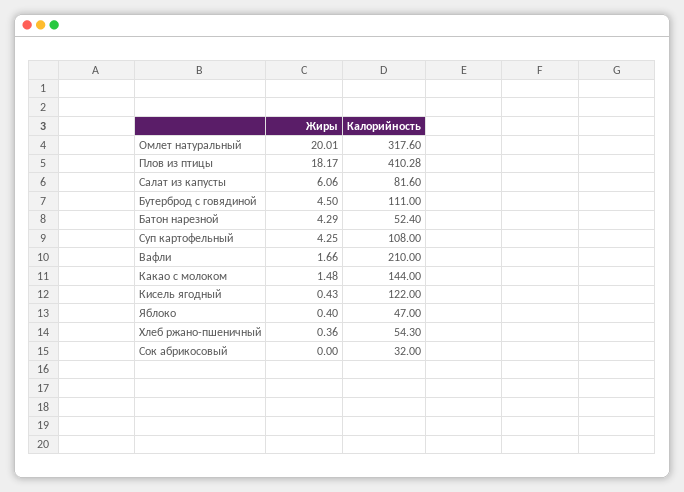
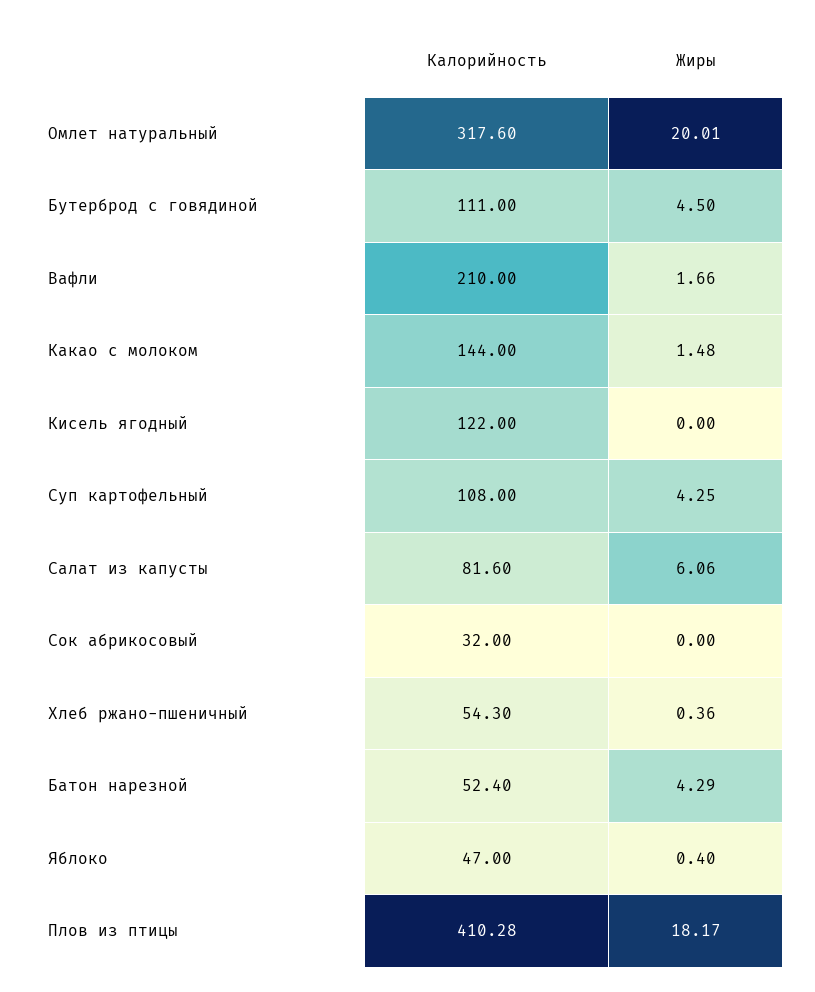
  {
    "Жиры": {
      "Омлет натуральный": 20.01,
      "Плов из птицы": 18.17,
      "Салат из капусты": 6.06,
      "Бутерброд с говядиной": 4.5,
      "Батон нарезной": 4.29,
      "Суп картофельный": 4.25,
      "Вафли": 1.66,
      "Какао с молоком": 1.48,
-     "Кисель ягодный": 0.43,
+     "Кисель ягодный": 0,
      "Яблоко": 0.4,
      "Хлеб ржано-пшеничный": 0.36,
      "Сок абрикосовый": 0
    },
    "Калорийность": {
      "Омлет натуральный": 317.6,
      "Плов из птицы": 410.28,
      "Салат из капусты": 81.6,
      "Бутерброд с говядиной": 111,
      "Батон нарезной": 52.4,
      "Суп картофельный": 108,
      "Вафли": 210,
      "Какао с молоком": 144,
      "Кисель ягодный": 122,
      "Яблоко": 47,
      "Хлеб ржано-пшеничный": 54.3,
      "Сок абрикосовый": 32
    }
  }

